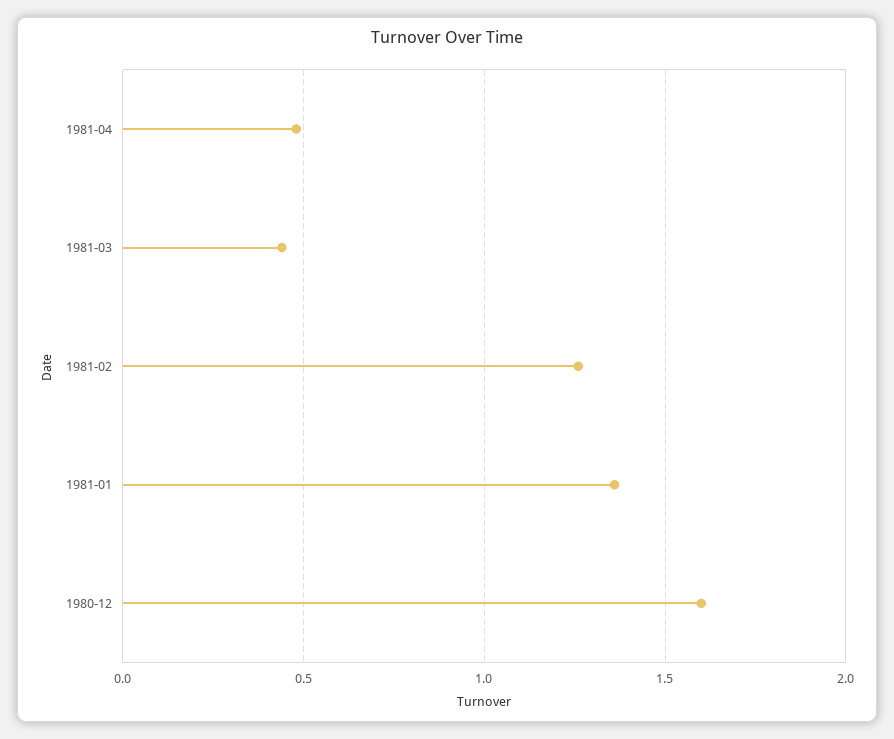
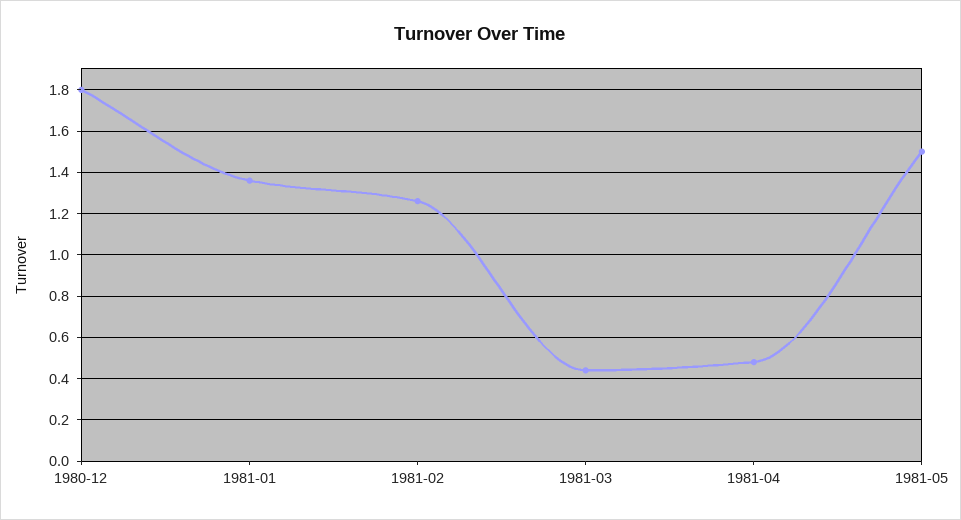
  {
    "1981-04": 0.5,
    "1981-03": 0.45,
    "1981-02": 1.25,
    "1981-01": 1.35,
-   "1980-12": 1.6
+   "1980-12": 1.8,
+   "1981-05": 1.5
  }

